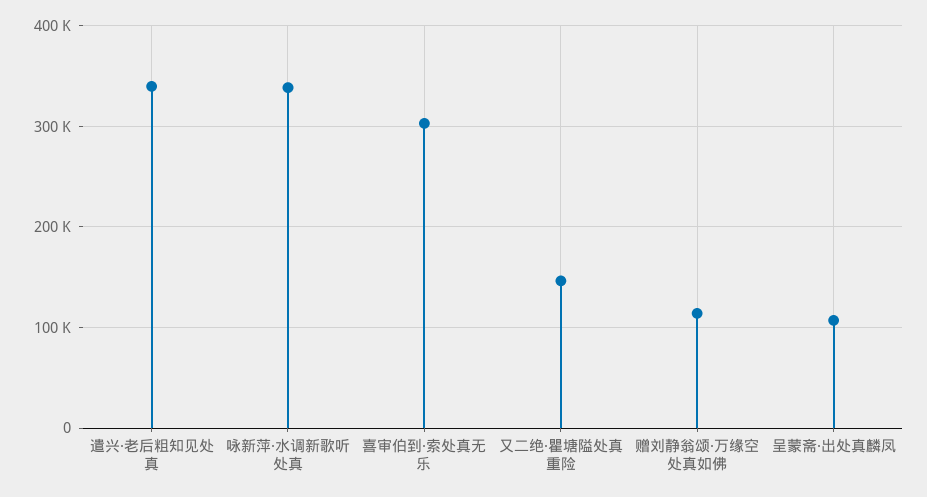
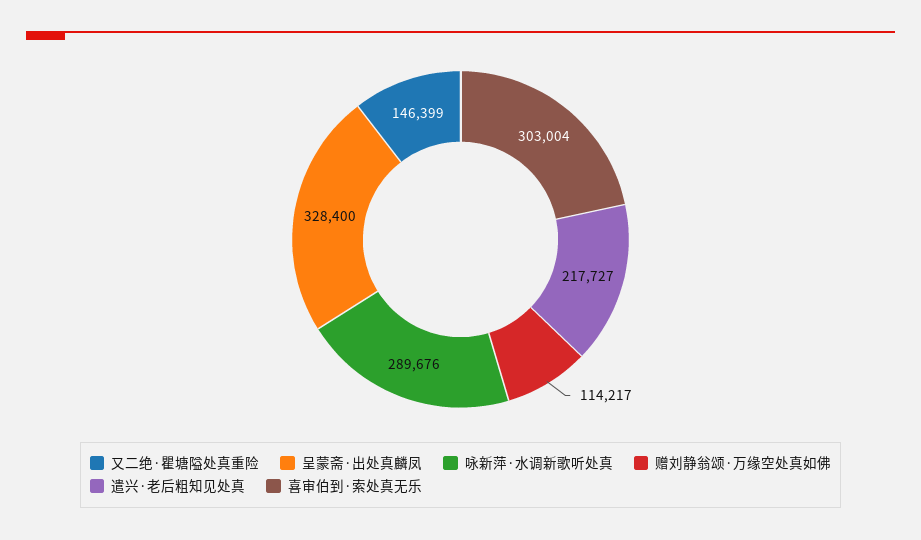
  {
-   "遣兴·老后粗知见处真": 340000,
+   "遣兴·老后粗知见处真": 217727,
-   "咏新萍·水调新歌听处真": 340000,
+   "咏新萍·水调新歌听处真": 289676,
    "喜审伯到·索处真无乐": 303004,
    "又二绝·瞿塘隘处真重险": 146399,
    "赠刘静翁颂·万缘空处真如佛": 114217,
-   "呈蒙斋·出处真麟凤": 110000
+   "呈蒙斋·出处真麟凤": 328400
  }

